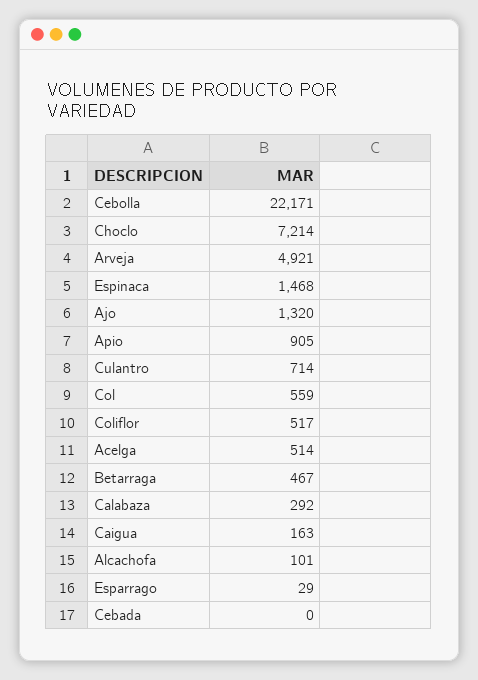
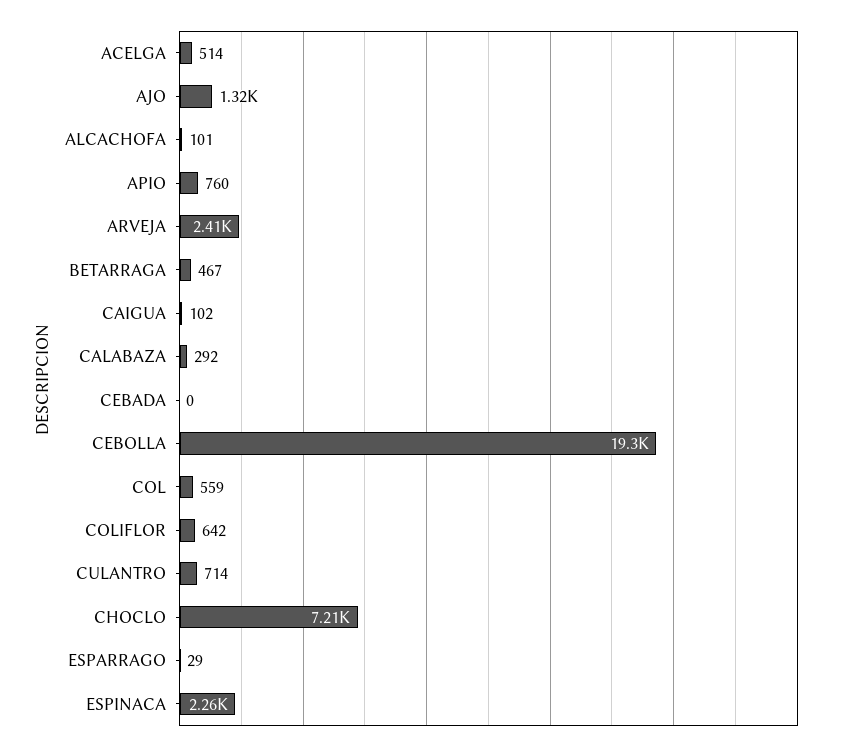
  {
-   "Cebolla": 22171,
+   "Cebolla": 19300,
    "Choclo": 7214,
-   "Arveja": 4921,
+   "Arveja": 2410,
-   "Espinaca": 1468,
+   "Espinaca": 2260,
    "Ajo": 1320,
-   "Apio": 905,
+   "Apio": 760,
    "Culantro": 714,
    "Col": 559,
-   "Coliflor": 517,
+   "Coliflor": 642,
    "Acelga": 514,
    "Betarraga": 467,
    "Calabaza": 292,
-   "Caigua": 163,
+   "Caigua": 102,
    "Alcachofa": 101,
    "Esparrago": 29,
    "Cebada": 0
  }

